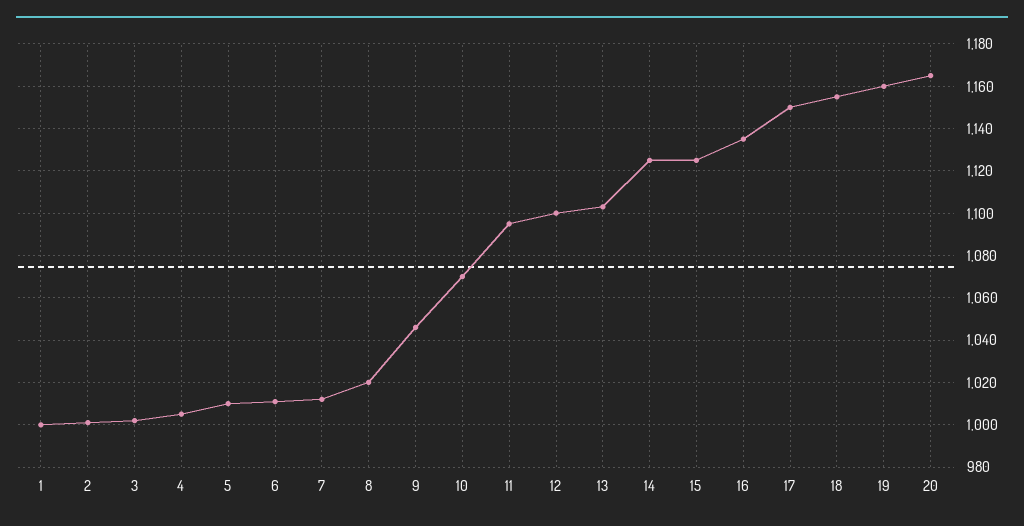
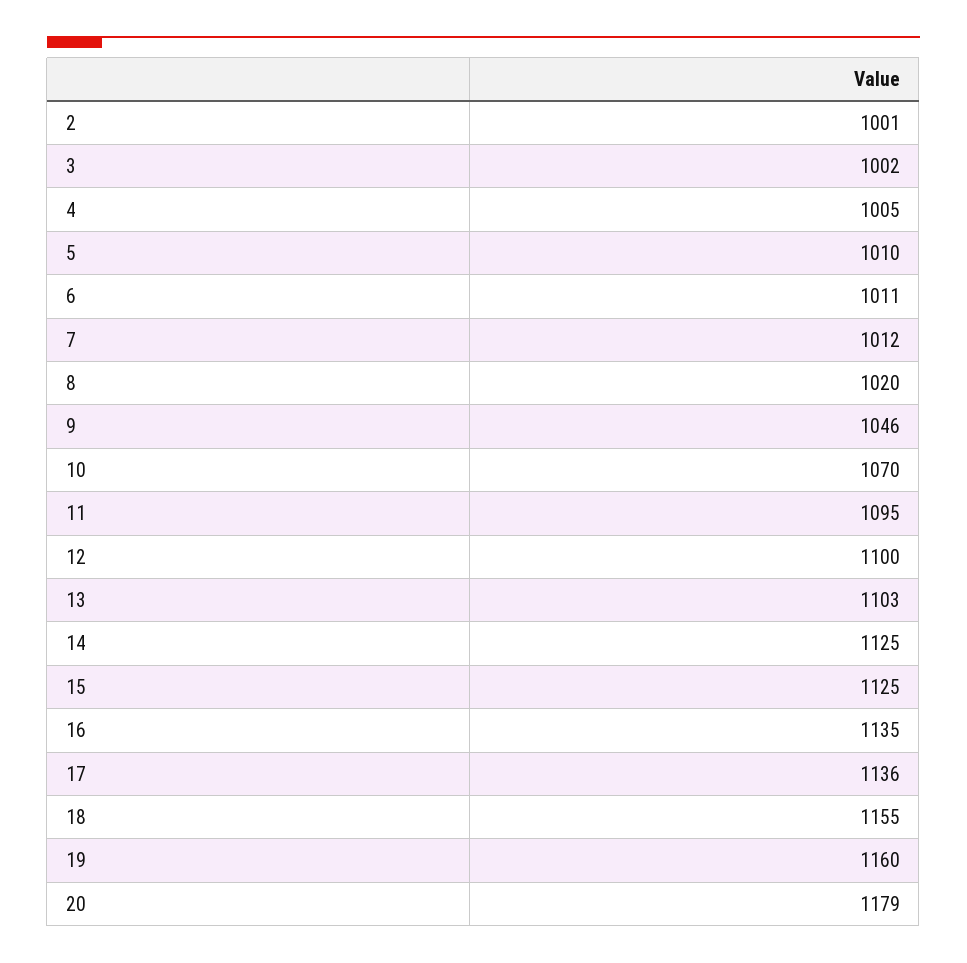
  {
-   "1": 1000,
    "2": 1001,
    "3": 1002,
    "4": 1005,
    "5": 1010,
    "6": 1011,
    "7": 1012,
    "8": 1020,
    "9": 1046,
    "10": 1070,
    "11": 1095,
    "12": 1100,
    "13": 1103,
    "14": 1125,
    "15": 1125,
    "16": 1135,
-   "17": 1150,
+   "17": 1136,
    "18": 1155,
    "19": 1160,
-   "20": 1165
+   "20": 1179
  }

